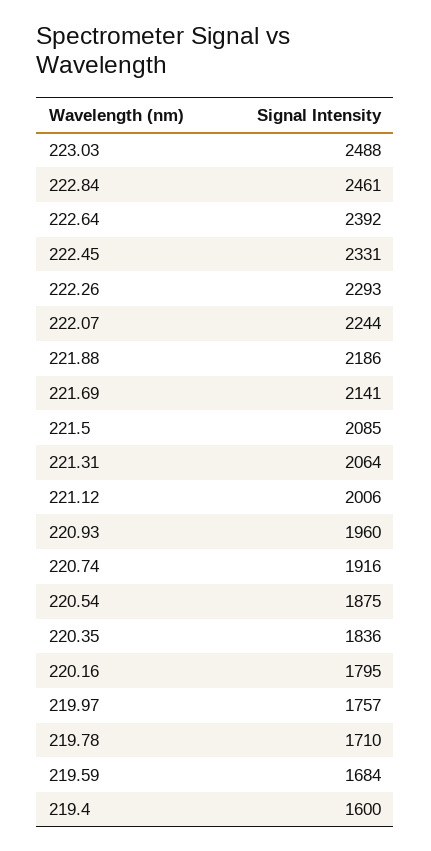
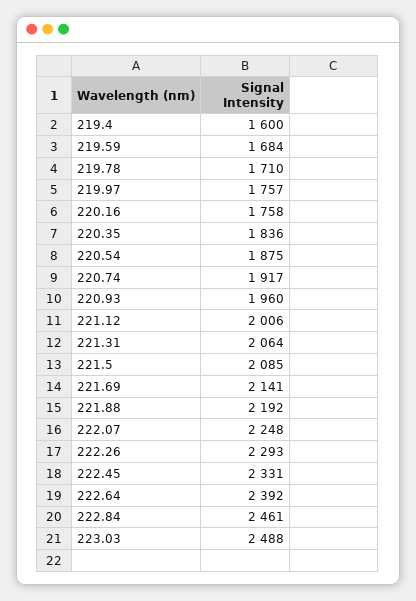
  {
    "223.03": 2488,
    "222.84": 2461,
    "222.64": 2392,
    "222.45": 2331,
    "222.26": 2293,
-   "222.07": 2244,
+   "222.07": 2248,
-   "221.88": 2186,
+   "221.88": 2192,
    "221.69": 2141,
    "221.5": 2085,
    "221.31": 2064,
    "221.12": 2006,
    "220.93": 1960,
-   "220.74": 1916,
+   "220.74": 1917,
    "220.54": 1875,
    "220.35": 1836,
-   "220.16": 1795,
+   "220.16": 1758,
    "219.97": 1757,
    "219.78": 1710,
    "219.59": 1684,
    "219.4": 1600
  }

